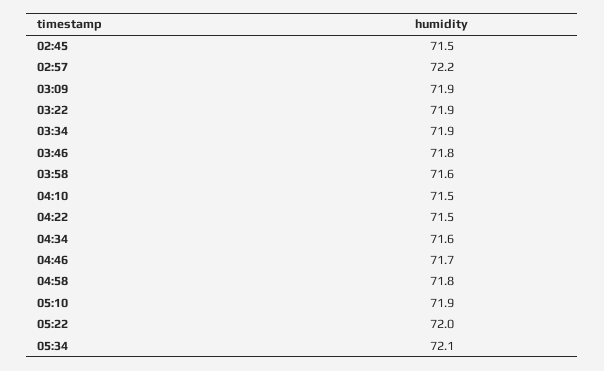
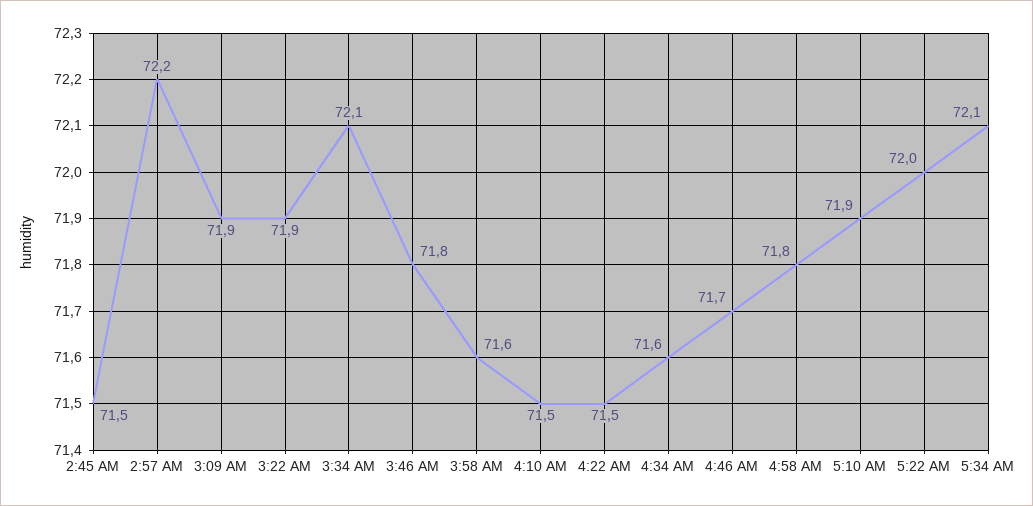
  {
    "02:45": 71.5,
    "02:57": 72.2,
    "03:09": 71.9,
    "03:22": 71.9,
-   "03:34": 71.9,
+   "03:34": 72.1,
    "03:46": 71.8,
    "03:58": 71.6,
    "04:10": 71.5,
    "04:22": 71.5,
    "04:34": 71.6,
    "04:46": 71.7,
    "04:58": 71.8,
    "05:10": 71.9,
    "05:22": 72,
    "05:34": 72.1
  }

